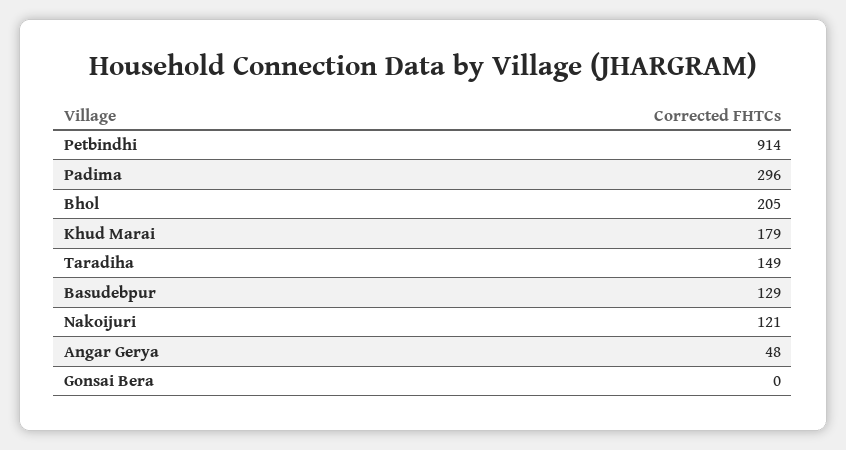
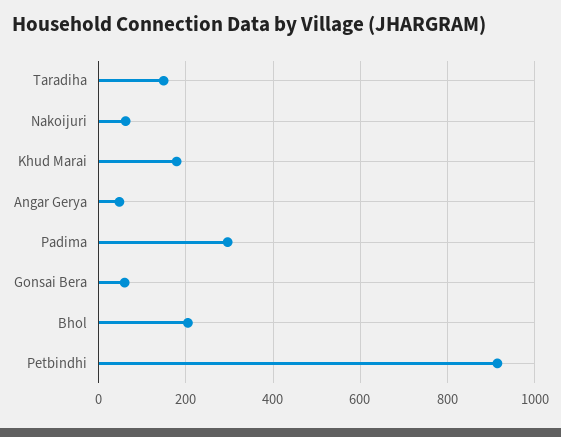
  {
    "Petbindhi": 914,
    "Padima": 296,
    "Bhol": 205,
    "Khud Marai": 179,
    "Taradiha": 149,
-   "Basudebpur": 129,
-   "Nakoijuri": 121,
+   "Nakoijuri": 60,
    "Angar Gerya": 48,
-   "Gonsai Bera": 0
+   "Gonsai Bera": 60
  }

